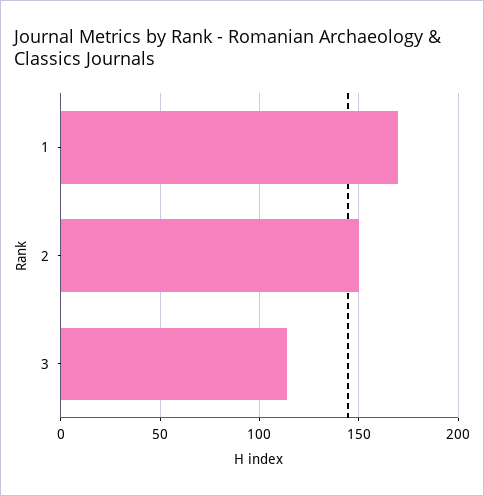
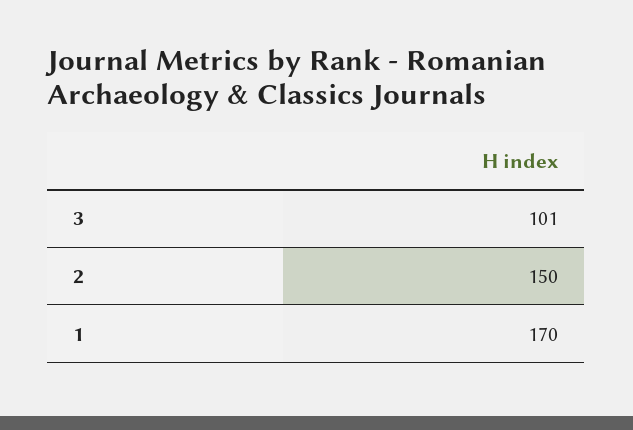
  {
    "1": 170,
    "2": 150,
-   "3": 115
+   "3": 101
  }

